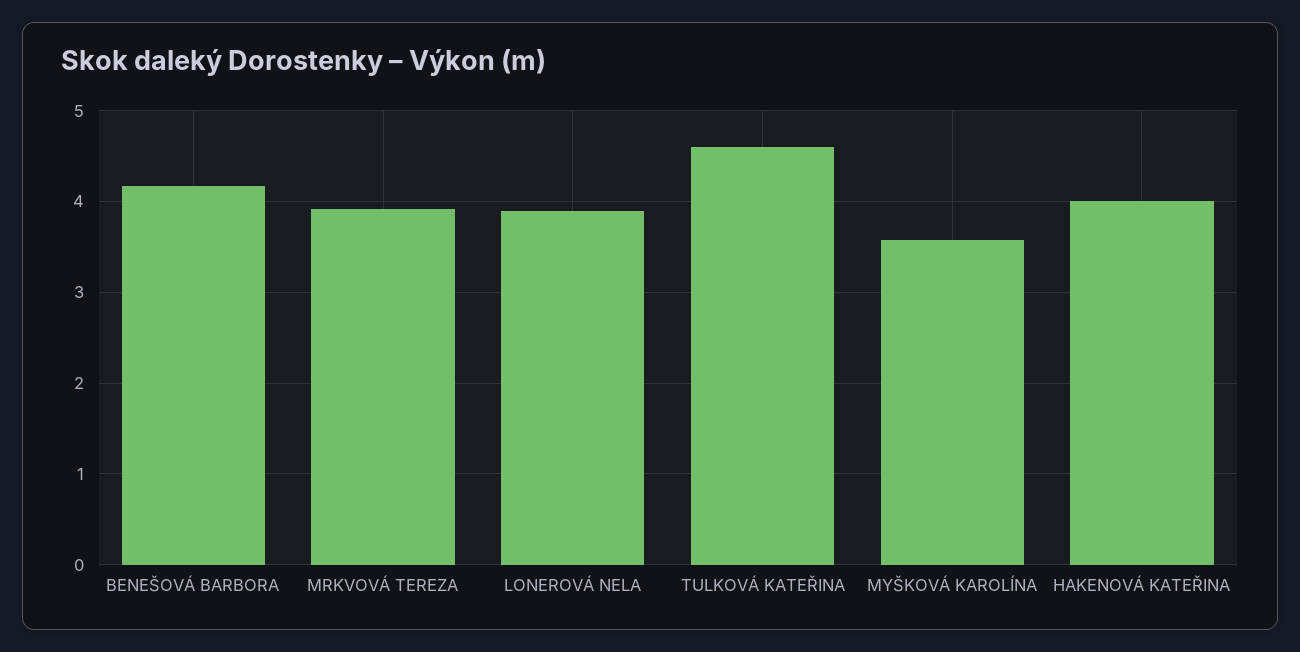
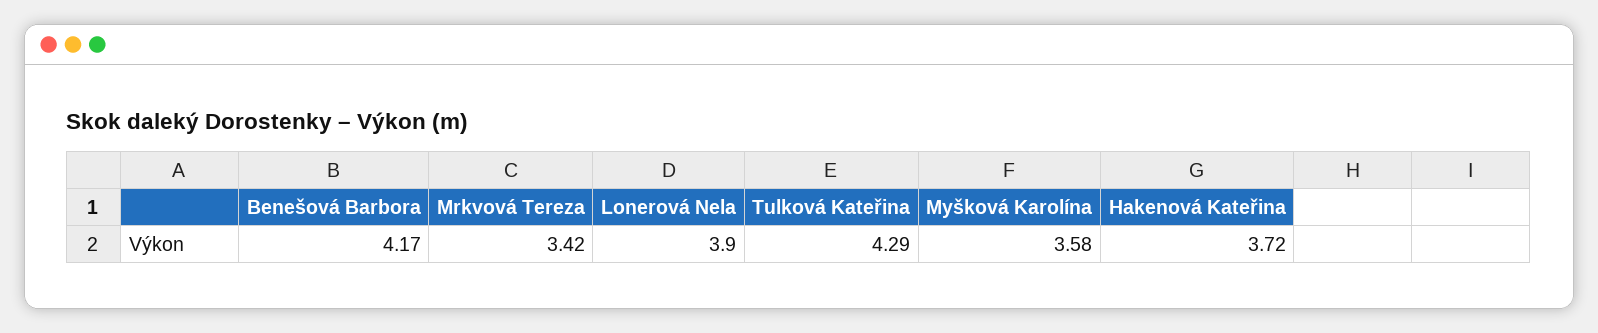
  {
    "BENEŠOVÁ BARBORA": 4.17,
-   "MRKVOVÁ TEREZA": 3.9,
+   "MRKVOVÁ TEREZA": 3.42,
    "LONEROVÁ NELA": 3.9,
-   "TULKOVÁ KATEŘINA": 4.6,
+   "TULKOVÁ KATEŘINA": 4.29,
    "MYŠKOVÁ KAROLÍNA": 3.58,
-   "HAKENOVÁ KATEŘINA": 4
+   "HAKENOVÁ KATEŘINA": 3.72
  }

